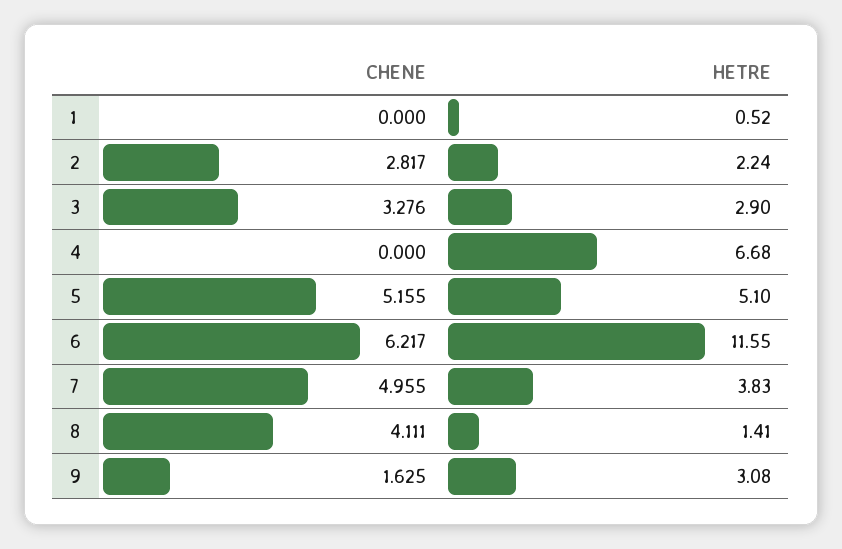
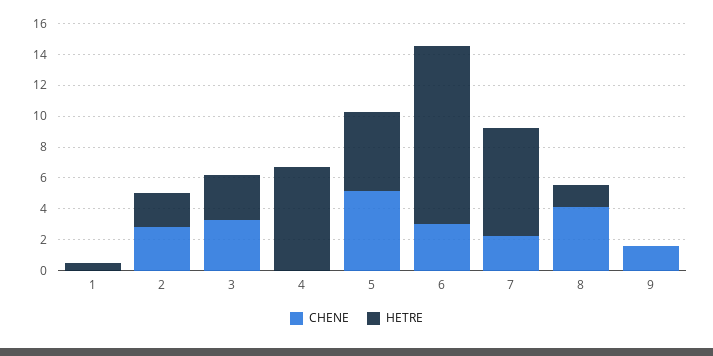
  {
    "CHENE": {
      "1": 0,
      "2": 2.817,
      "3": 3.276,
      "4": 0,
      "5": 5.155,
-     "6": 6.217,
+     "6": 3,
-     "7": 4.955,
+     "7": 2,
      "8": 4.111,
      "9": 1.625
    },
    "HETRE": {
      "1": 0.52,
      "2": 2.24,
      "3": 2.9,
      "4": 6.68,
      "5": 5.1,
      "6": 11.55,
-     "7": 3.83,
+     "7": 7,
      "8": 1.41,
-     "9": 3.08
+     "9": 0
    }
  }

